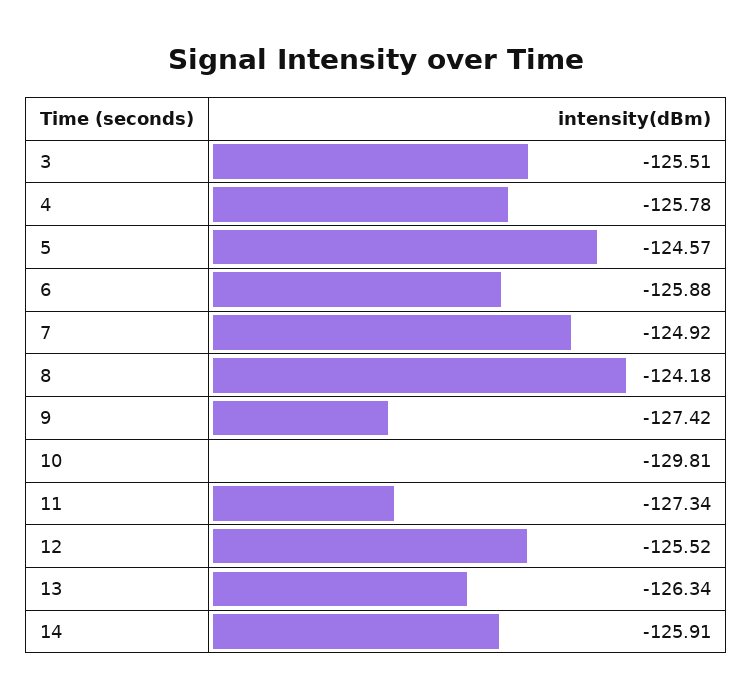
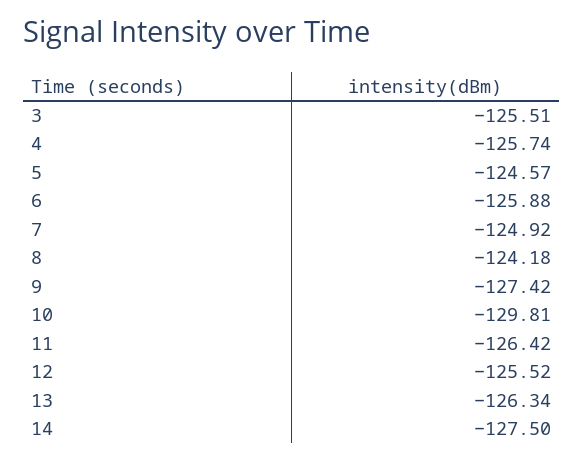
  {
    "3": -125.51,
-   "4": -125.78,
+   "4": -125.74,
    "5": -124.57,
    "6": -125.88,
    "7": -124.92,
    "8": -124.18,
    "9": -127.42,
    "10": -129.81,
-   "11": -127.34,
+   "11": -126.42,
    "12": -125.52,
    "13": -126.34,
-   "14": -125.91
+   "14": -127.5
  }

